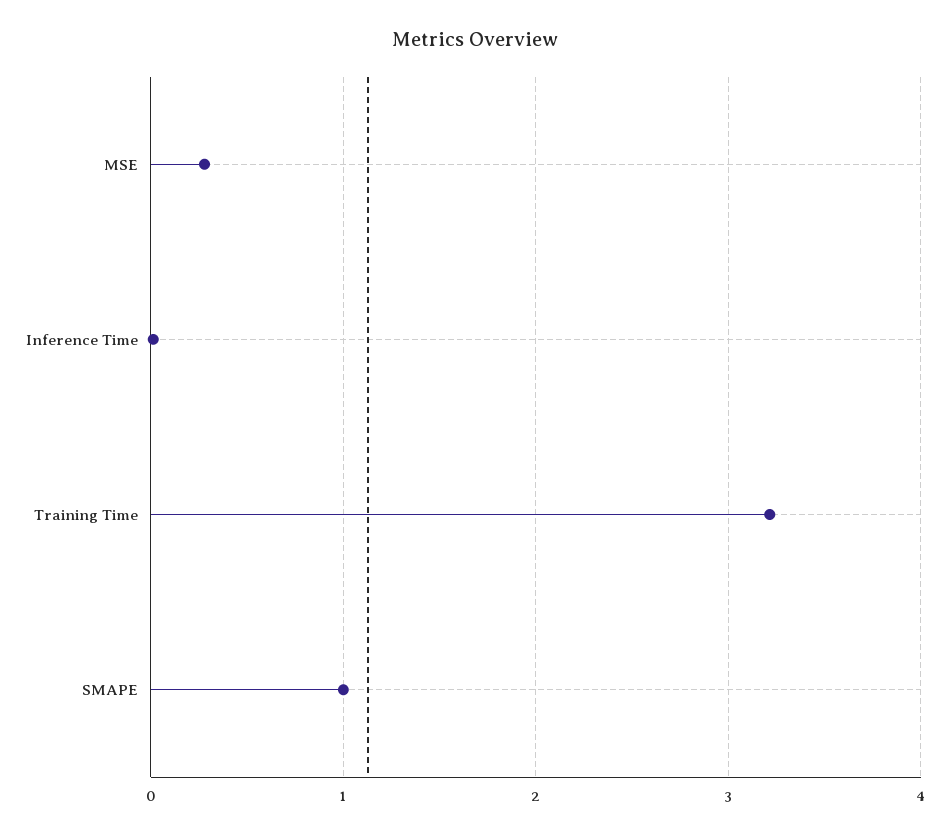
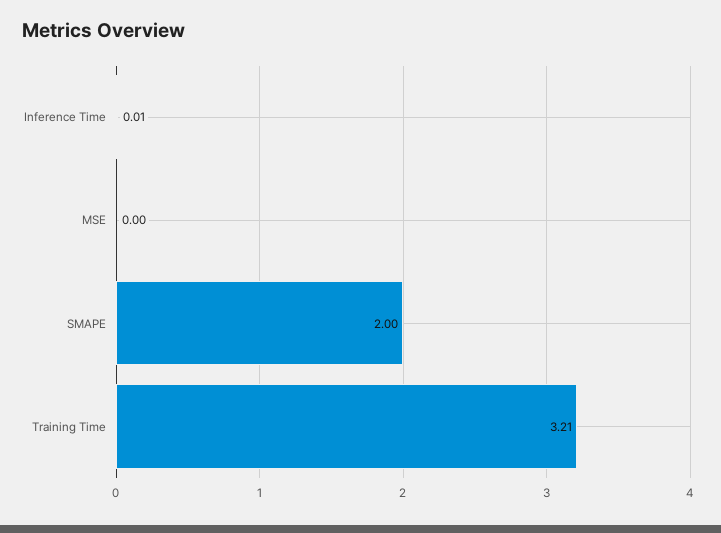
  {
-   "MSE": 0.3,
+   "MSE": 0,
    "Inference Time": 0.01,
    "Training Time": 3.21,
-   "SMAPE": 1
+   "SMAPE": 2
  }

